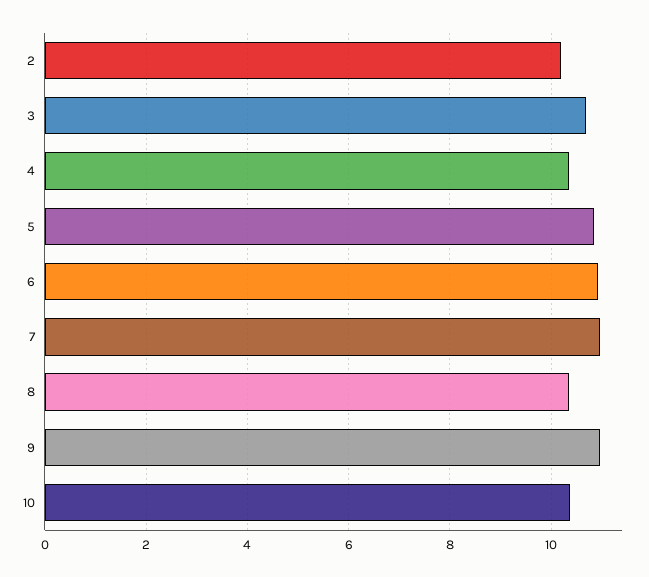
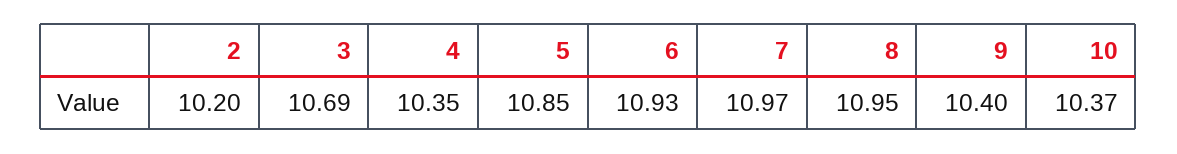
  {
    "2": 10.2,
    "3": 10.69,
    "4": 10.35,
    "5": 10.85,
    "6": 10.93,
    "7": 10.97,
-   "8": 10.4,
+   "8": 10.95,
-   "9": 11,
+   "9": 10.4,
    "10": 10.37
  }

